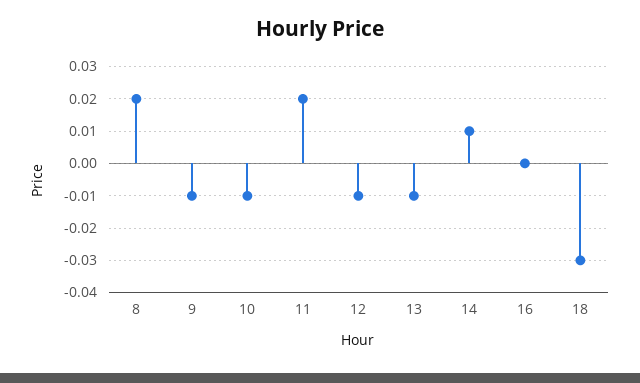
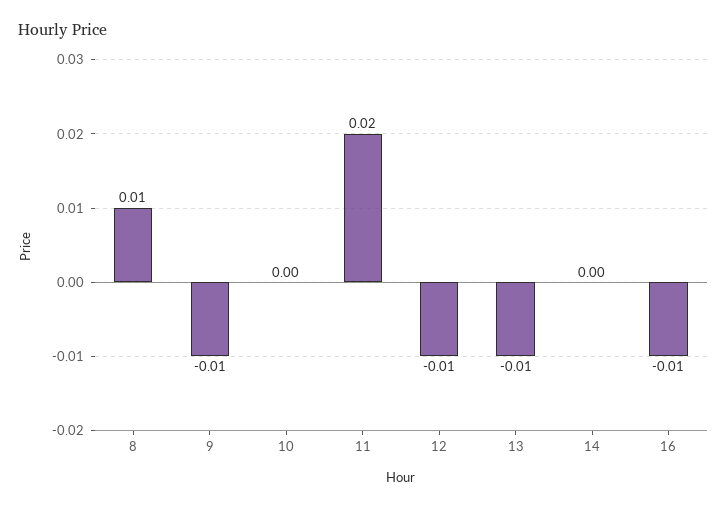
  {
-   "8": 0.02,
+   "8": 0.01,
    "9": -0.01,
-   "10": -0.01,
+   "10": 0,
    "11": 0.02,
    "12": -0.01,
    "13": -0.01,
-   "14": 0.01,
+   "14": 0,
-   "16": 0,
+   "16": -0.01
-   "18": -0.03
  }

